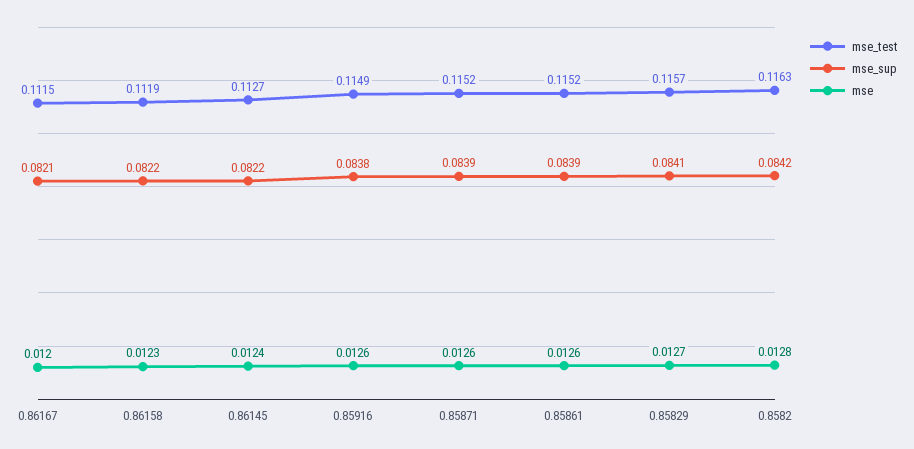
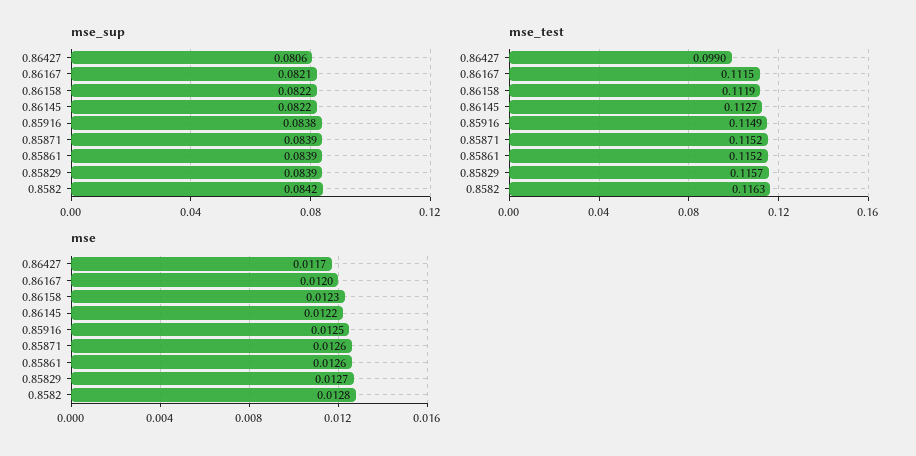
  {
    "mse_test": {
      "0.86167": 0.1115,
      "0.86158": 0.1119,
      "0.86145": 0.1127,
      "0.85916": 0.1149,
      "0.85871": 0.1152,
      "0.85861": 0.1152,
      "0.85829": 0.1157,
-     "0.8582": 0.1163
+     "0.8582": 0.1163,
+     "0.86427": 0.099
    },
    "mse_sup": {
      "0.86167": 0.0821,
      "0.86158": 0.0822,
      "0.86145": 0.0822,
      "0.85916": 0.0838,
      "0.85871": 0.0839,
      "0.85861": 0.0839,
-     "0.85829": 0.0841,
+     "0.85829": 0.0839,
-     "0.8582": 0.0842
+     "0.8582": 0.0842,
+     "0.86427": 0.0806
    },
    "mse": {
      "0.86167": 0.012,
      "0.86158": 0.0123,
-     "0.86145": 0.0124,
+     "0.86145": 0.0122,
-     "0.85916": 0.0126,
+     "0.85916": 0.0125,
      "0.85871": 0.0126,
      "0.85861": 0.0126,
      "0.85829": 0.0127,
-     "0.8582": 0.0128
+     "0.8582": 0.0128,
+     "0.86427": 0.0117
    }
  }

